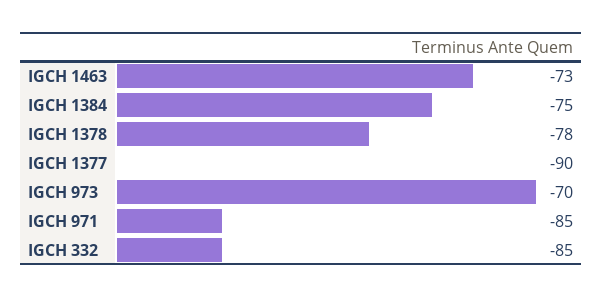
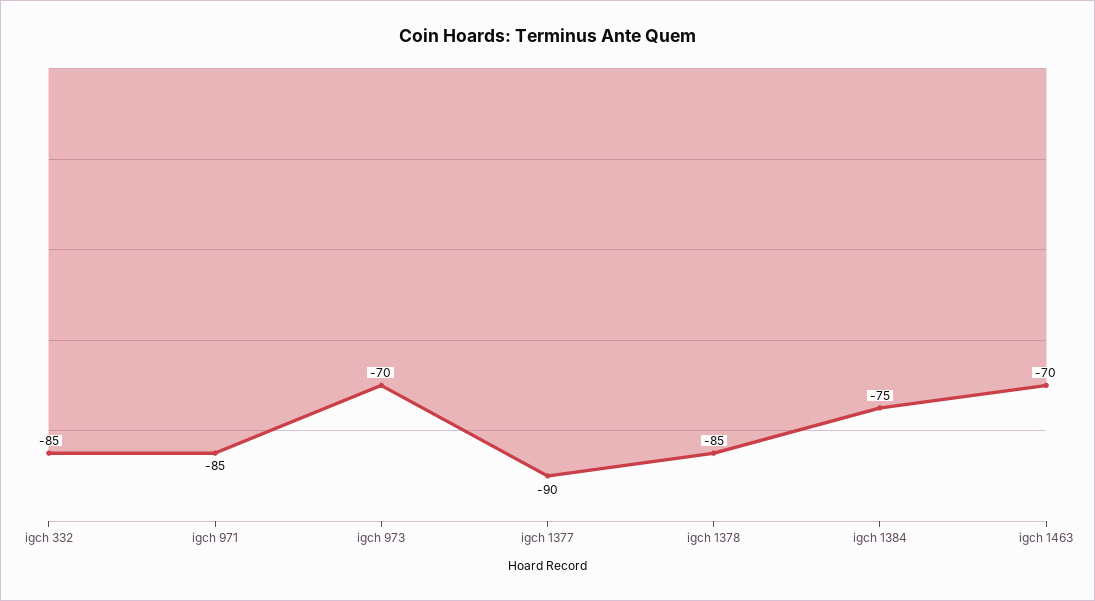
  {
-   "IGCH 1463": -73,
+   "IGCH 1463": -70,
    "IGCH 1384": -75,
-   "IGCH 1378": -78,
+   "IGCH 1378": -85,
    "IGCH 1377": -90,
    "IGCH 973": -70,
    "IGCH 971": -85,
    "IGCH 332": -85
  }

